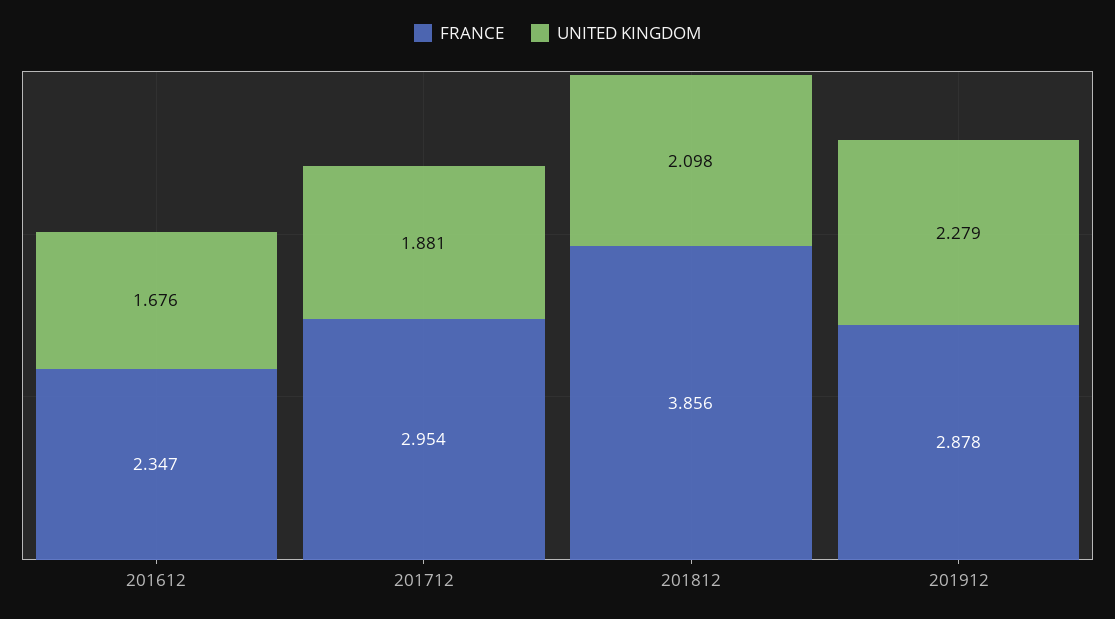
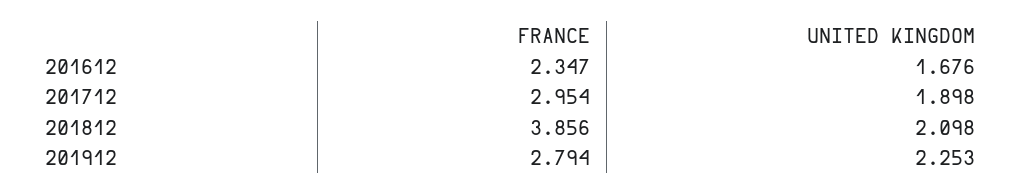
  {
    "FRANCE": {
      "201612": 2.347,
      "201712": 2.954,
      "201812": 3.856,
-     "201912": 2.878
+     "201912": 2.794
    },
    "UNITED KINGDOM": {
      "201612": 1.676,
-     "201712": 1.881,
+     "201712": 1.898,
      "201812": 2.098,
-     "201912": 2.279
+     "201912": 2.253
    }
  }

